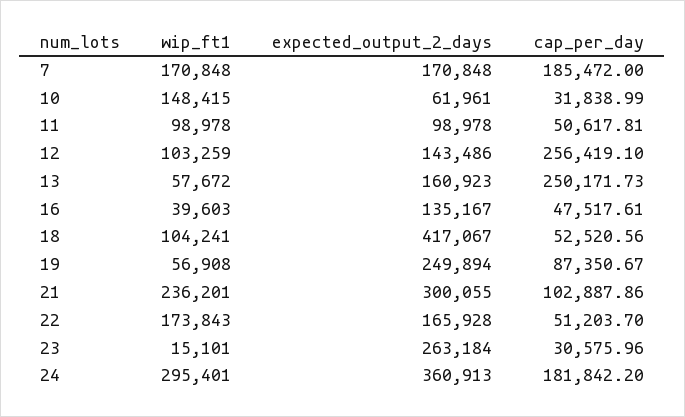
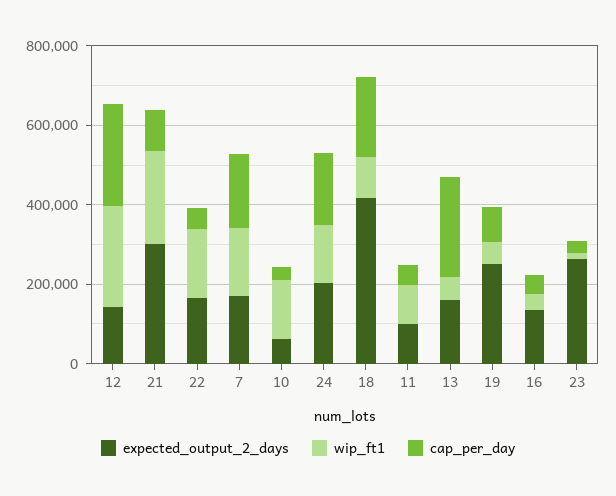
  {
    "wip_ft1": {
      "7": 170848,
      "10": 148415,
      "11": 98978,
-     "12": 103259,
+     "12": 250000,
      "13": 57672,
      "16": 39603,
      "18": 104241,
      "19": 56908,
      "21": 236201,
      "22": 173843,
      "23": 15101,
-     "24": 295401
+     "24": 150000
    },
    "expected_output_2_days": {
      "7": 170848,
      "10": 61961,
      "11": 98978,
      "12": 143486,
      "13": 160923,
      "16": 135167,
      "18": 417067,
      "19": 249894,
      "21": 300055,
      "22": 165928,
      "23": 263184,
-     "24": 360913
+     "24": 200000
    },
    "cap_per_day": {
      "7": 185472,
      "10": 31838.99,
      "11": 50617.81,
      "12": 256419.1,
      "13": 250171.73,
      "16": 47517.61,
-     "18": 52520.56,
+     "18": 200000,
      "19": 87350.67,
      "21": 102887.86,
      "22": 51203.7,
      "23": 30575.96,
      "24": 181842.2
    }
  }

